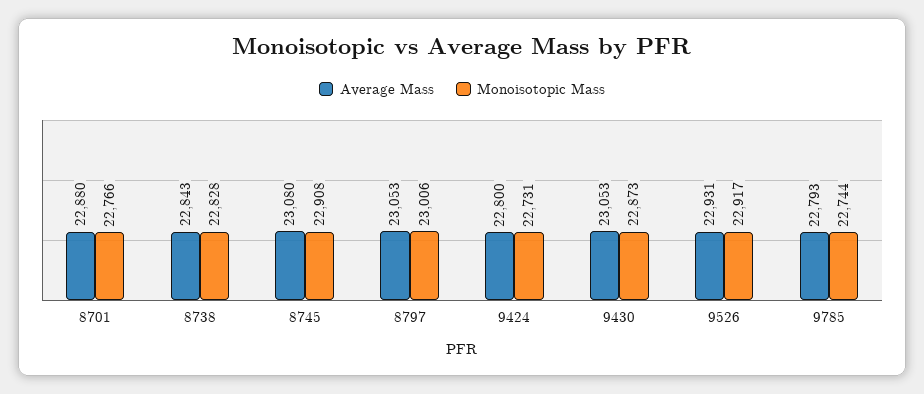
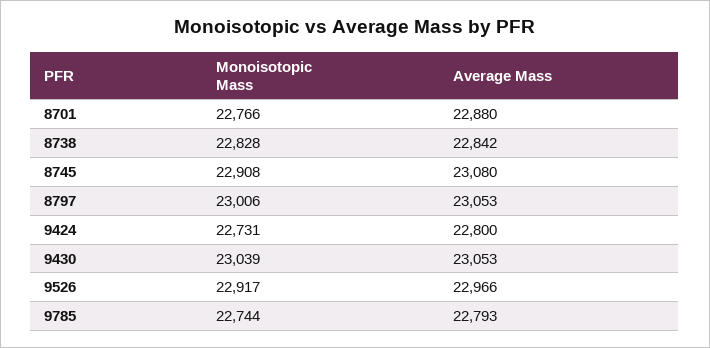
  {
    "Average Mass": {
      "8701": 22880,
-     "8738": 22843,
+     "8738": 22842,
      "8745": 23080,
      "8797": 23053,
      "9424": 22800,
      "9430": 23053,
-     "9526": 22931,
+     "9526": 22966,
      "9785": 22793
    },
    "Monoisotopic Mass": {
      "8701": 22766,
      "8738": 22828,
      "8745": 22908,
      "8797": 23006,
      "9424": 22731,
-     "9430": 22873,
+     "9430": 23039,
      "9526": 22917,
      "9785": 22744
    }
  }

